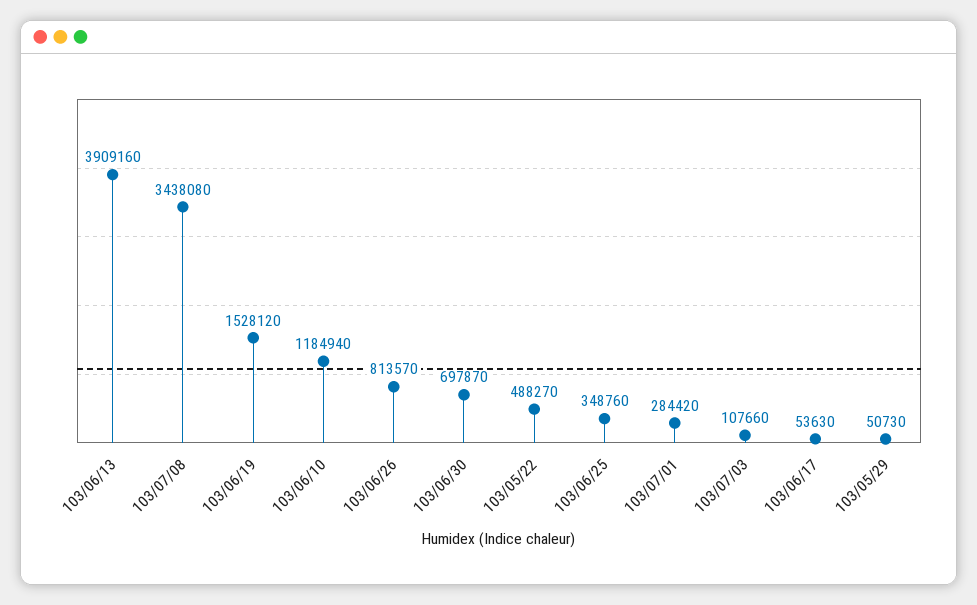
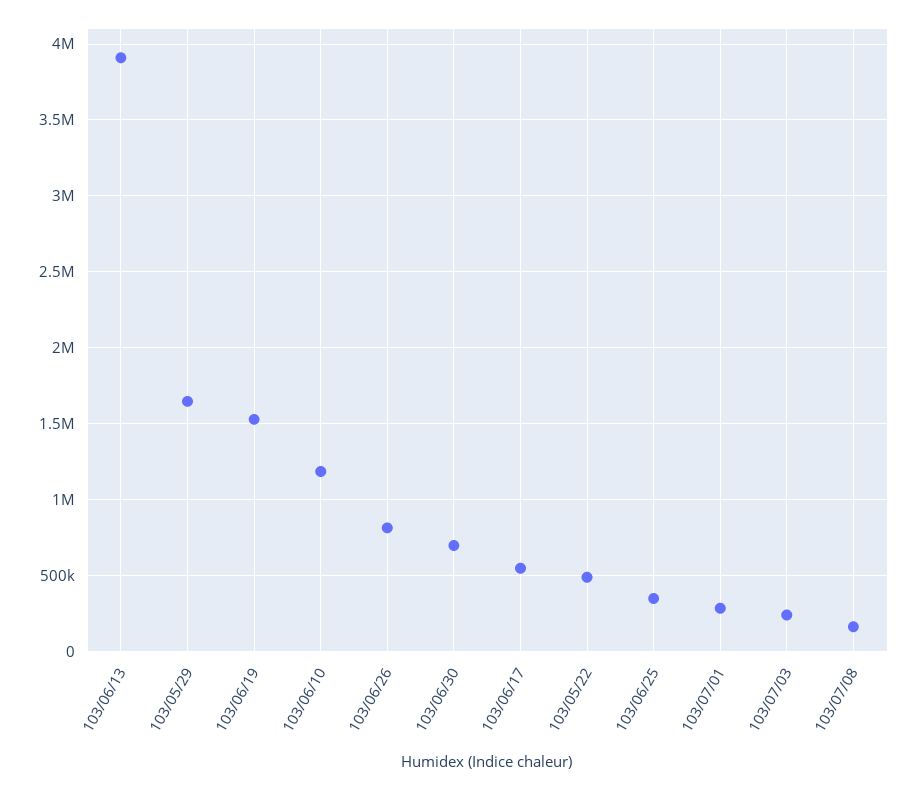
  {
    "103/06/13": 3909160,
-   "103/07/08": 3438080,
+   "103/07/08": 150000,
    "103/06/19": 1528120,
    "103/06/10": 1184940,
    "103/06/26": 813570,
    "103/06/30": 697870,
    "103/05/22": 488270,
    "103/06/25": 348760,
    "103/07/01": 284420,
-   "103/07/03": 107660,
+   "103/07/03": 250000,
-   "103/06/17": 53630,
+   "103/06/17": 550000,
-   "103/05/29": 50730
+   "103/05/29": 1650000
  }

